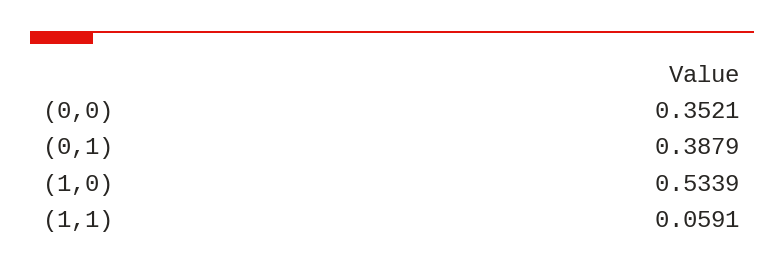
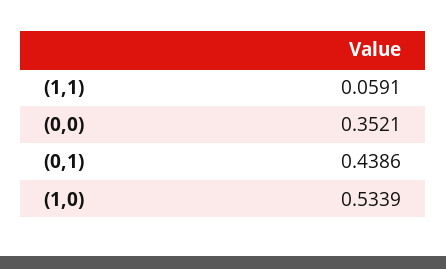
  {
    "(0,0)": 0.3521,
-   "(0,1)": 0.3879,
+   "(0,1)": 0.4386,
    "(1,0)": 0.5339,
    "(1,1)": 0.0591
  }

